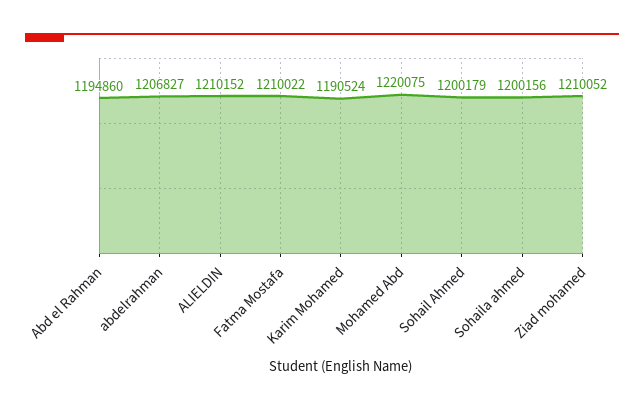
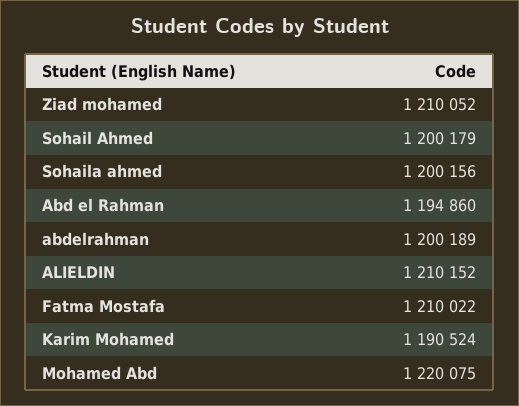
  {
    "Abd el Rahman": 1194860,
-   "abdelrahman": 1206827,
+   "abdelrahman": 1200189,
    "ALIELDIN": 1210152,
    "Fatma Mostafa": 1210022,
    "Karim Mohamed": 1190524,
    "Mohamed Abd": 1220075,
    "Sohail Ahmed": 1200179,
    "Sohaila ahmed": 1200156,
    "Ziad mohamed": 1210052
  }

